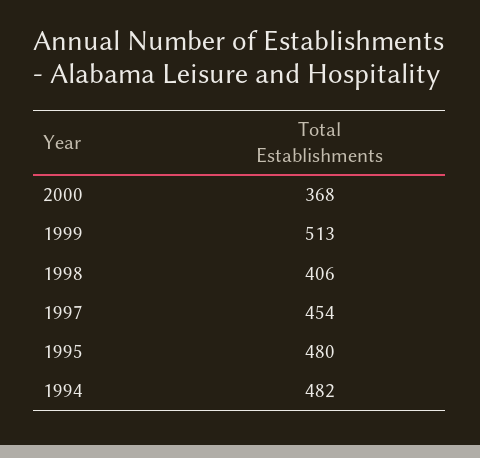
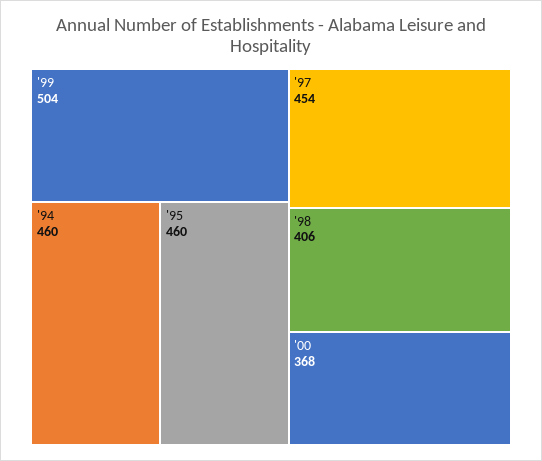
  {
    "2000": 368,
-   "1999": 513,
+   "1999": 504,
    "1998": 406,
    "1997": 454,
-   "1995": 480,
+   "1995": 460,
-   "1994": 482
+   "1994": 460
  }

